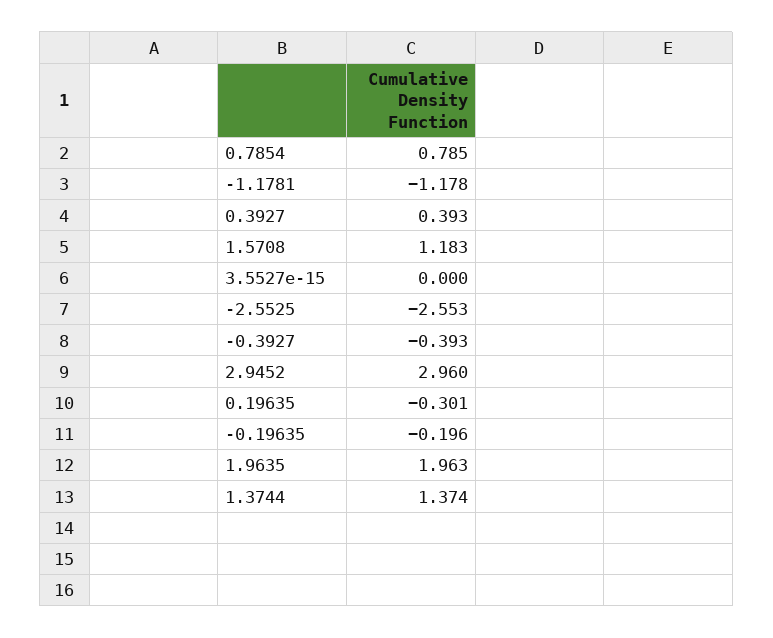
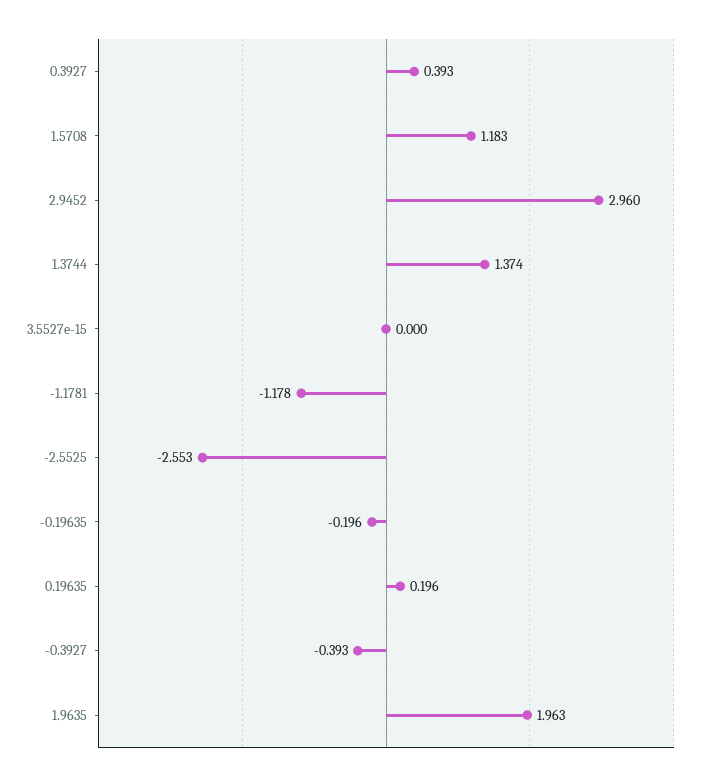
  {
-   "0.7854": 0.785,
    "-1.1781": -1.178,
    "0.3927": 0.393,
    "1.5708": 1.183,
    "3.5527e-15": 0,
    "-2.5525": -2.553,
    "-0.3927": -0.393,
    "2.9452": 2.96,
-   "0.19635": -0.301,
+   "0.19635": 0.196,
    "-0.19635": -0.196,
    "1.9635": 1.963,
    "1.3744": 1.374
  }

